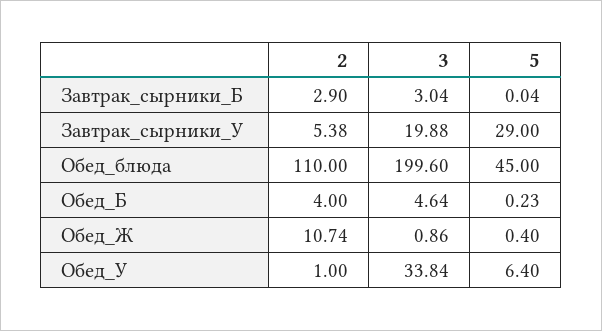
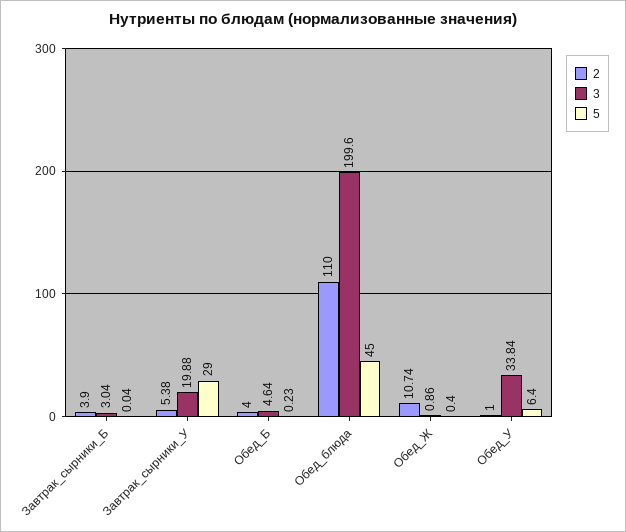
  {
    "2": {
-     "Завтрак_сырники_Б": 2.9,
+     "Завтрак_сырники_Б": 3.9,
      "Завтрак_сырники_У": 5.38,
      "Обед_блюда": 110,
      "Обед_Б": 4,
      "Обед_Ж": 10.74,
      "Обед_У": 1
    },
    "3": {
      "Завтрак_сырники_Б": 3.04,
      "Завтрак_сырники_У": 19.88,
      "Обед_блюда": 199.6,
      "Обед_Б": 4.64,
      "Обед_Ж": 0.86,
      "Обед_У": 33.84
    },
    "5": {
      "Завтрак_сырники_Б": 0.04,
      "Завтрак_сырники_У": 29,
      "Обед_блюда": 45,
      "Обед_Б": 0.23,
      "Обед_Ж": 0.4,
      "Обед_У": 6.4
    }
  }

